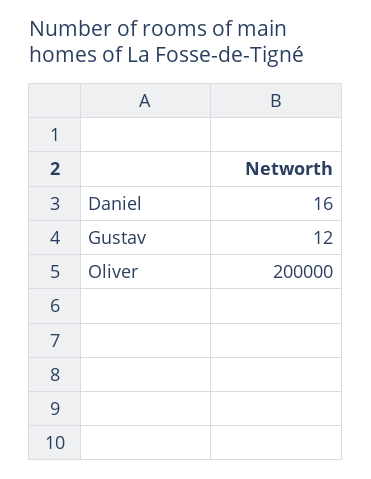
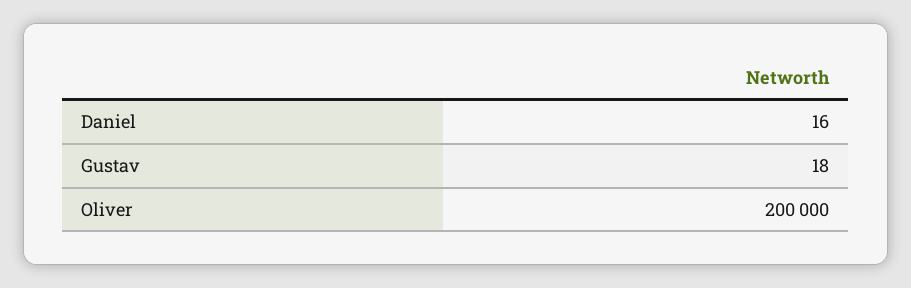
  {
    "Daniel": 16,
-   "Gustav": 12,
+   "Gustav": 18,
    "Oliver": 200000
  }

